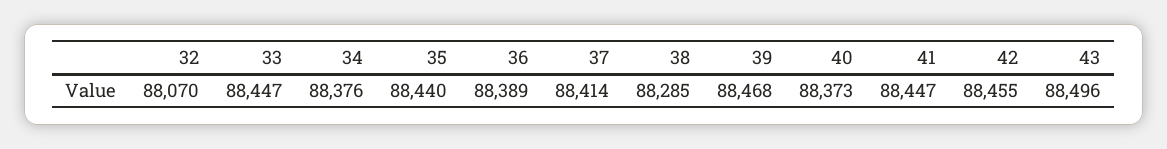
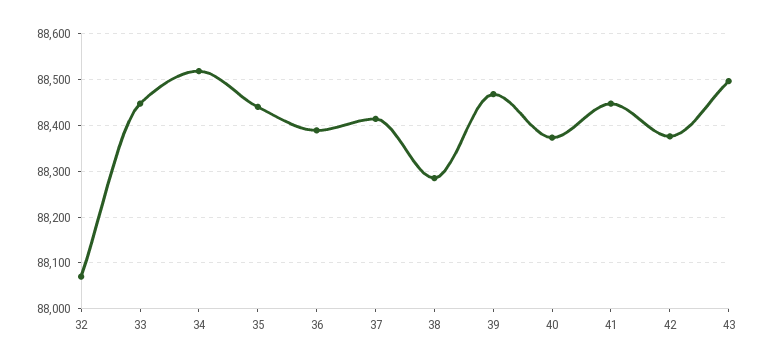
  {
    "32": 88070,
    "33": 88447,
-   "34": 88376,
+   "34": 88520,
    "35": 88440,
    "36": 88389,
    "37": 88414,
    "38": 88285,
    "39": 88468,
    "40": 88373,
    "41": 88447,
-   "42": 88455,
+   "42": 88380,
    "43": 88496
  }

